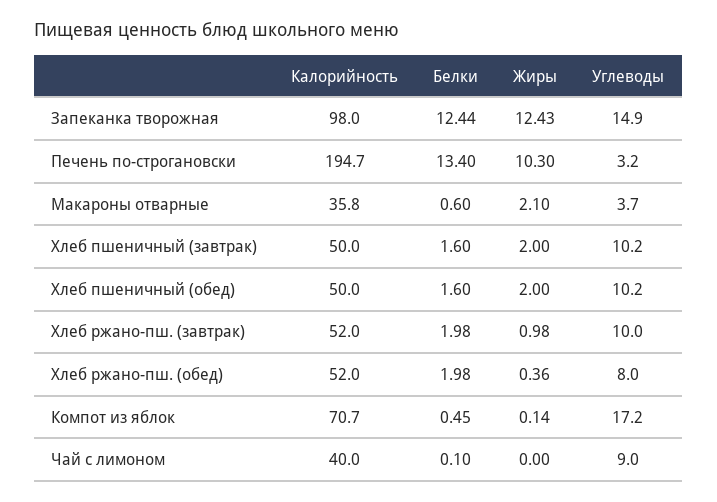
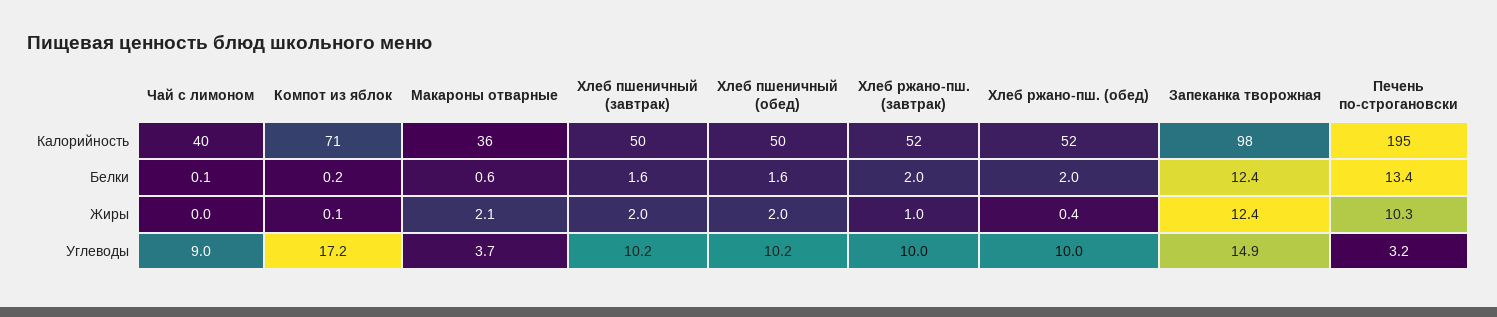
  {
    "Калорийность": {
      "Запеканка творожная": 98,
      "Печень по-строгановски": 194.7,
      "Макароны отварные": 35.8,
      "Хлеб пшеничный (завтрак)": 50,
      "Хлеб пшеничный (обед)": 50,
      "Хлеб ржано-пш. (завтрак)": 52,
      "Хлеб ржано-пш. (обед)": 52,
      "Компот из яблок": 70.7,
      "Чай с лимоном": 40
    },
    "Белки": {
      "Запеканка творожная": 12.44,
      "Печень по-строгановски": 13.4,
      "Макароны отварные": 0.6,
      "Хлеб пшеничный (завтрак)": 1.6,
      "Хлеб пшеничный (обед)": 1.6,
      "Хлеб ржано-пш. (завтрак)": 1.98,
      "Хлеб ржано-пш. (обед)": 1.98,
-     "Компот из яблок": 0.45,
+     "Компот из яблок": 0.2,
      "Чай с лимоном": 0.1
    },
    "Жиры": {
      "Запеканка творожная": 12.43,
      "Печень по-строгановски": 10.3,
      "Макароны отварные": 2.1,
      "Хлеб пшеничный (завтрак)": 2,
      "Хлеб пшеничный (обед)": 2,
      "Хлеб ржано-пш. (завтрак)": 0.98,
      "Хлеб ржано-пш. (обед)": 0.36,
      "Компот из яблок": 0.14,
      "Чай с лимоном": 0
    },
    "Углеводы": {
      "Запеканка творожная": 14.9,
      "Печень по-строгановски": 3.2,
      "Макароны отварные": 3.7,
      "Хлеб пшеничный (завтрак)": 10.2,
      "Хлеб пшеничный (обед)": 10.2,
      "Хлеб ржано-пш. (завтрак)": 10,
-     "Хлеб ржано-пш. (обед)": 8,
+     "Хлеб ржано-пш. (обед)": 10,
      "Компот из яблок": 17.2,
      "Чай с лимоном": 9
    }
  }

